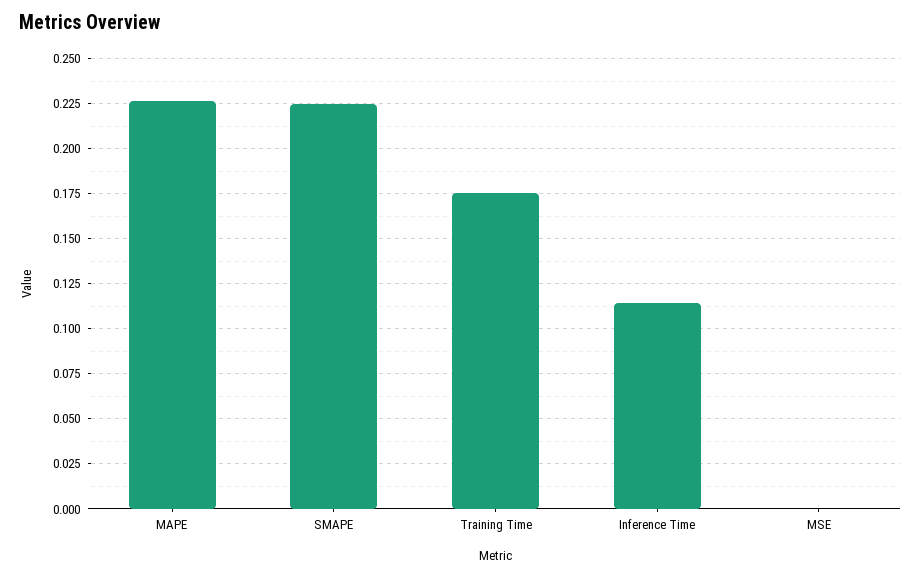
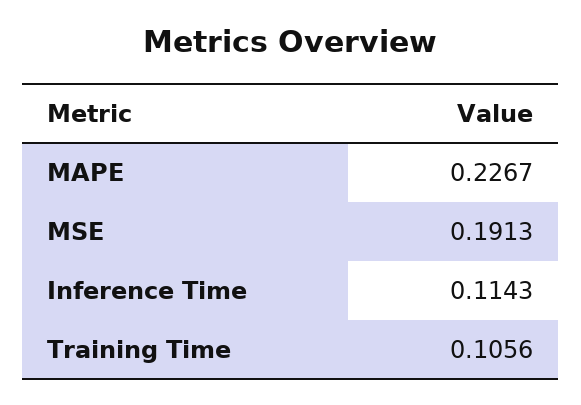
  {
    "MAPE": 0.2267,
-   "SMAPE": 0.225,
-   "Training Time": 0.175,
+   "Training Time": 0.1056,
    "Inference Time": 0.1143,
-   "MSE": 0
+   "MSE": 0.1913
  }

